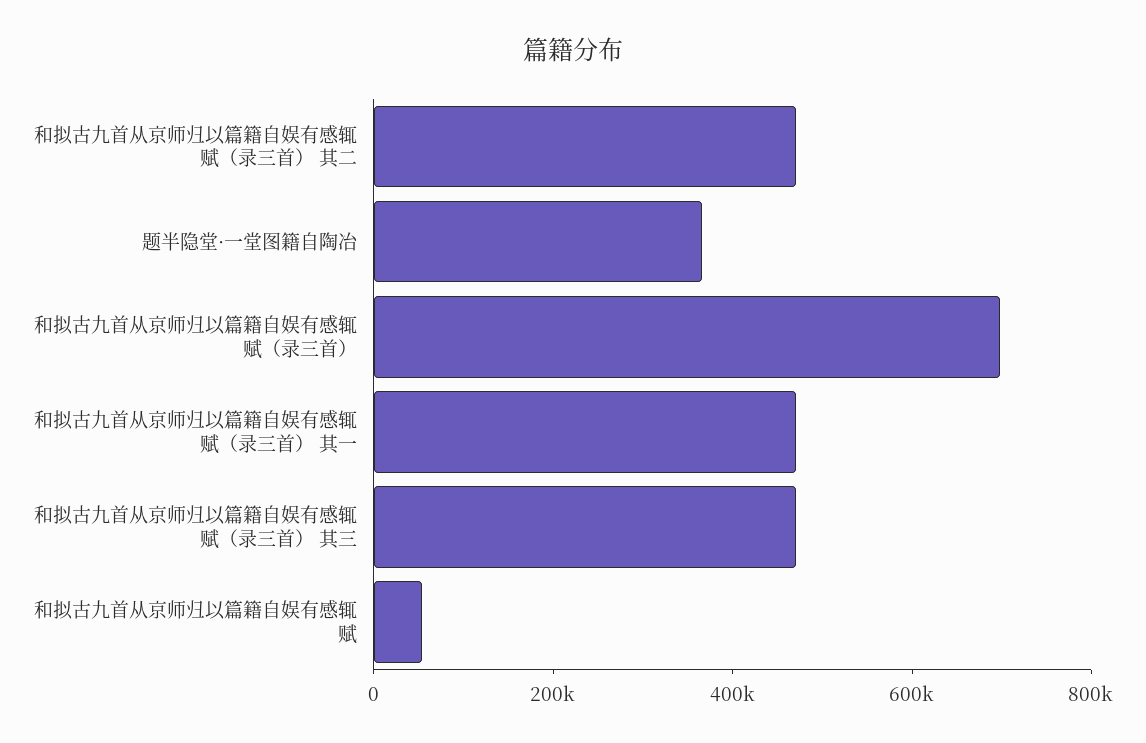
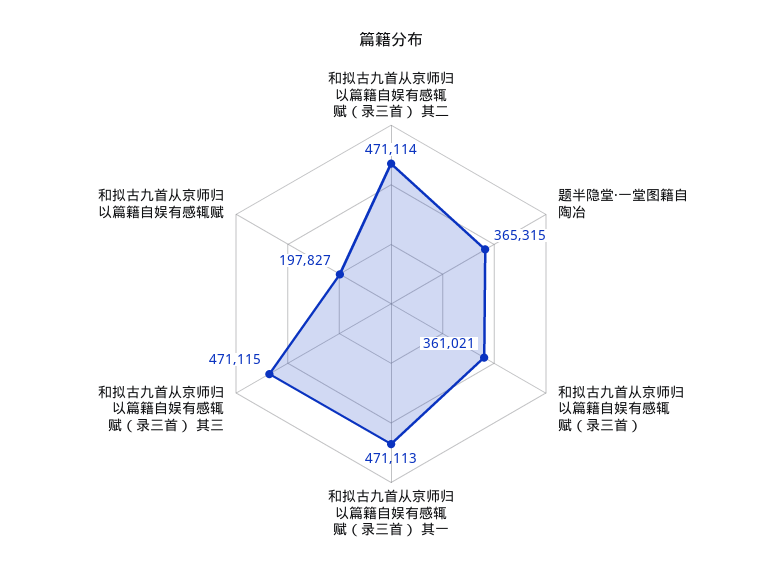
  {
    "和拟古九首从京师归以篇籍自娱有感辄赋（录三首） 其二": 471114,
    "题半隐堂·一堂图籍自陶冶": 365315,
-   "和拟古九首从京师归以篇籍自娱有感辄赋（录三首）": 700000,
+   "和拟古九首从京师归以篇籍自娱有感辄赋（录三首）": 361021,
    "和拟古九首从京师归以篇籍自娱有感辄赋（录三首） 其一": 471113,
    "和拟古九首从京师归以篇籍自娱有感辄赋（录三首） 其三": 471115,
-   "和拟古九首从京师归以篇籍自娱有感辄赋": 50000
+   "和拟古九首从京师归以篇籍自娱有感辄赋": 197827
  }

